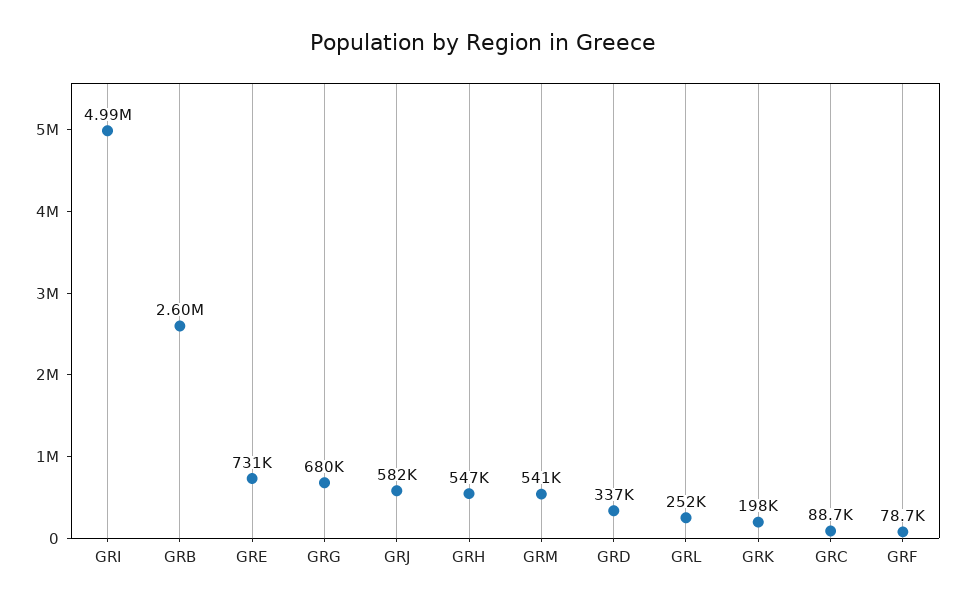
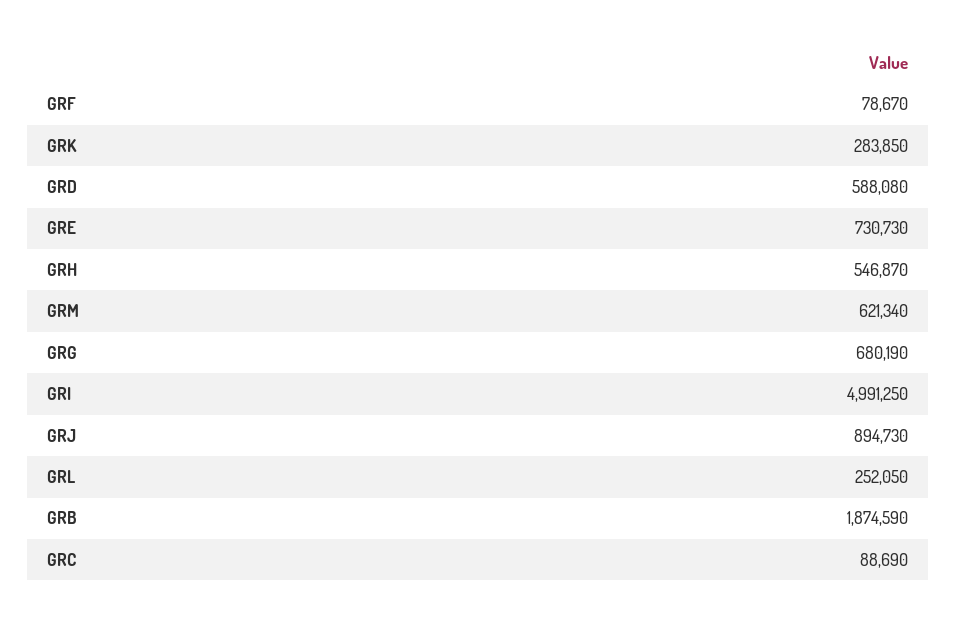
  {
    "GRI": 4991250,
-   "GRB": 2600000,
+   "GRB": 1874590,
    "GRE": 730730,
    "GRG": 680190,
-   "GRJ": 582000,
+   "GRJ": 894730,
    "GRH": 546870,
-   "GRM": 541000,
+   "GRM": 621340,
-   "GRD": 337000,
+   "GRD": 588080,
    "GRL": 252050,
-   "GRK": 198000,
+   "GRK": 283850,
    "GRC": 88690,
    "GRF": 78670
  }

